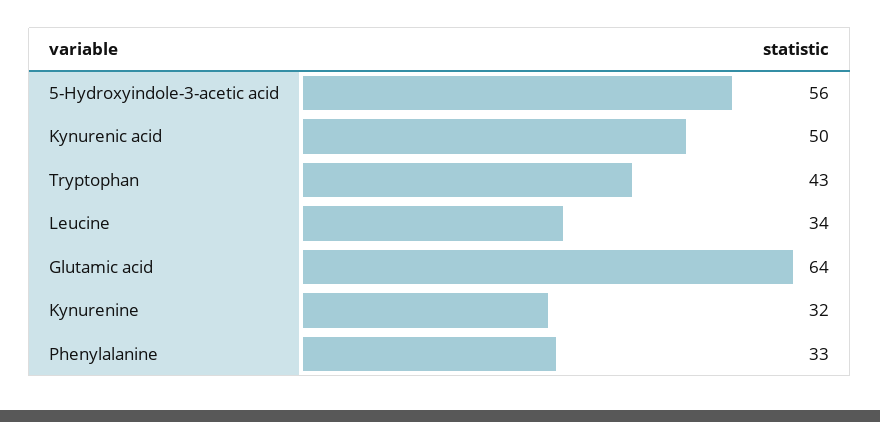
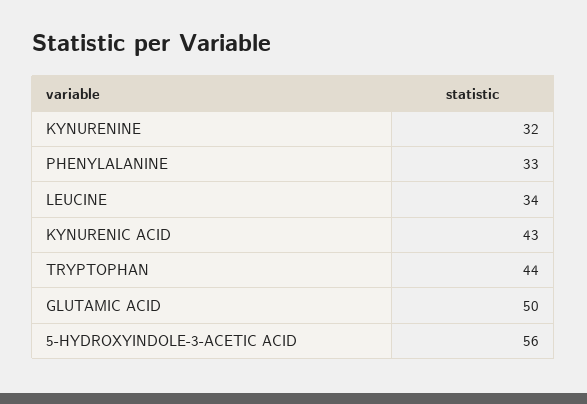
  {
    "5-Hydroxyindole-3-acetic acid": 56,
-   "Kynurenic acid": 50,
+   "Kynurenic acid": 43,
-   "Tryptophan": 43,
+   "Tryptophan": 44,
    "Leucine": 34,
-   "Glutamic acid": 64,
+   "Glutamic acid": 50,
    "Kynurenine": 32,
    "Phenylalanine": 33
  }

